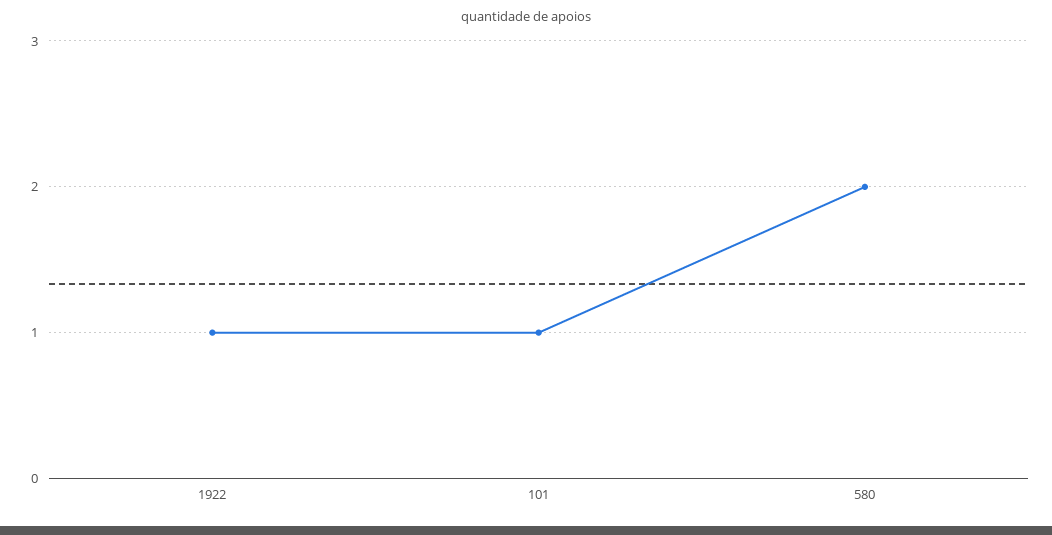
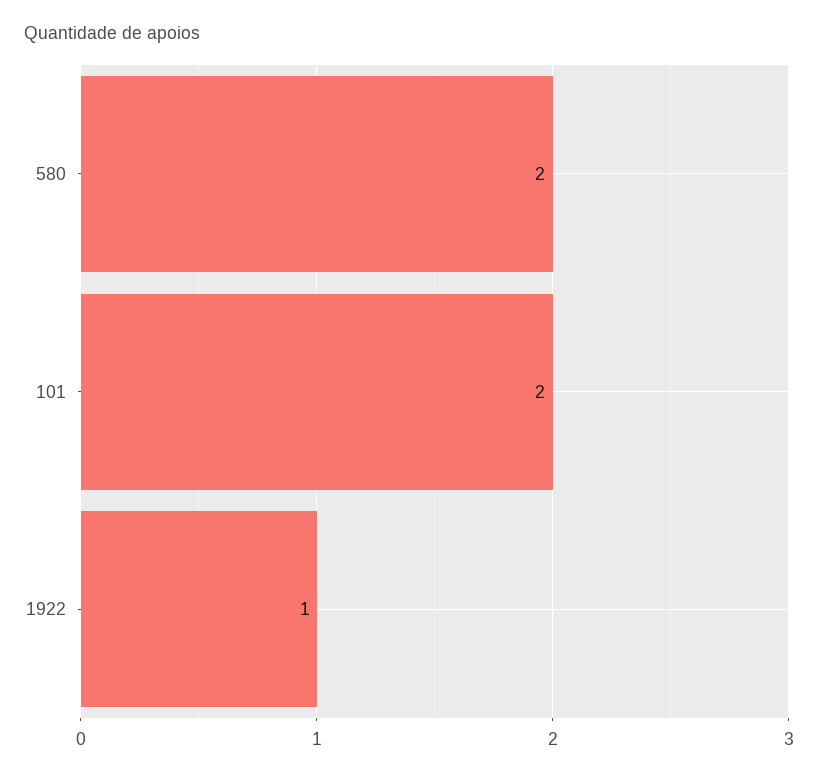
  {
    "1922": 1,
-   "101": 1,
+   "101": 2,
    "580": 2
  }

